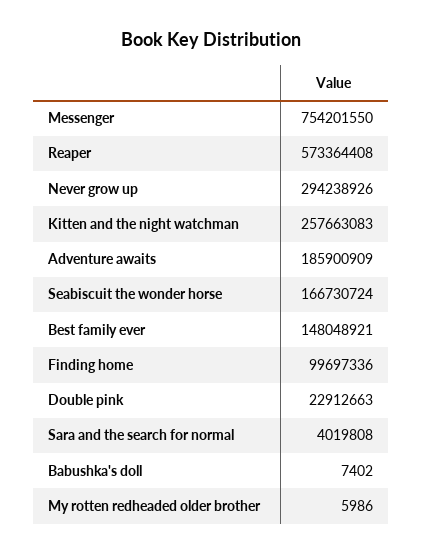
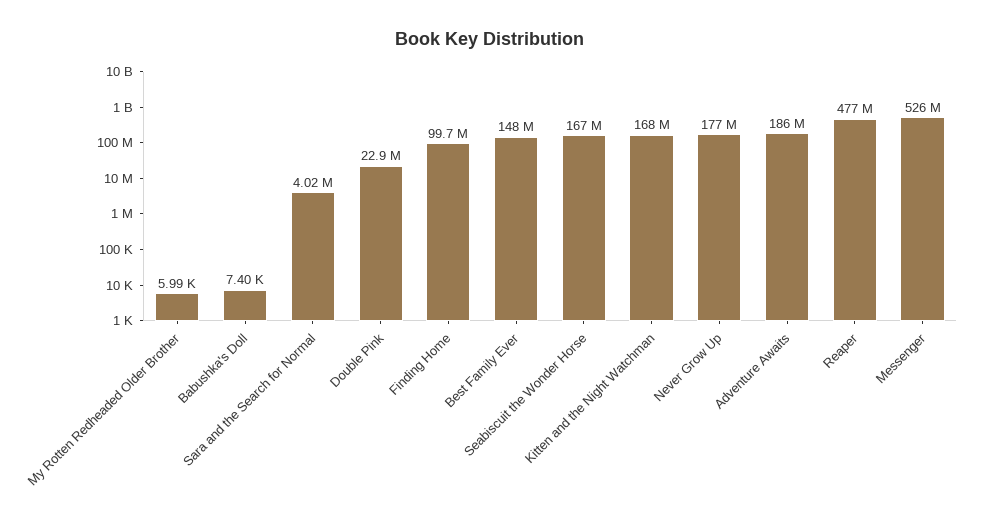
  {
-   "Messenger": 754201550,
+   "Messenger": 526000000,
-   "Reaper": 573364408,
+   "Reaper": 477000000,
-   "Never grow up": 294238926,
+   "Never grow up": 177000000,
-   "Kitten and the night watchman": 257663083,
+   "Kitten and the night watchman": 168000000,
    "Adventure awaits": 185900909,
    "Seabiscuit the wonder horse": 166730724,
    "Best family ever": 148048921,
    "Finding home": 99697336,
    "Double pink": 22912663,
    "Sara and the search for normal": 4019808,
    "Babushka's doll": 7402,
    "My rotten redheaded older brother": 5986
  }

